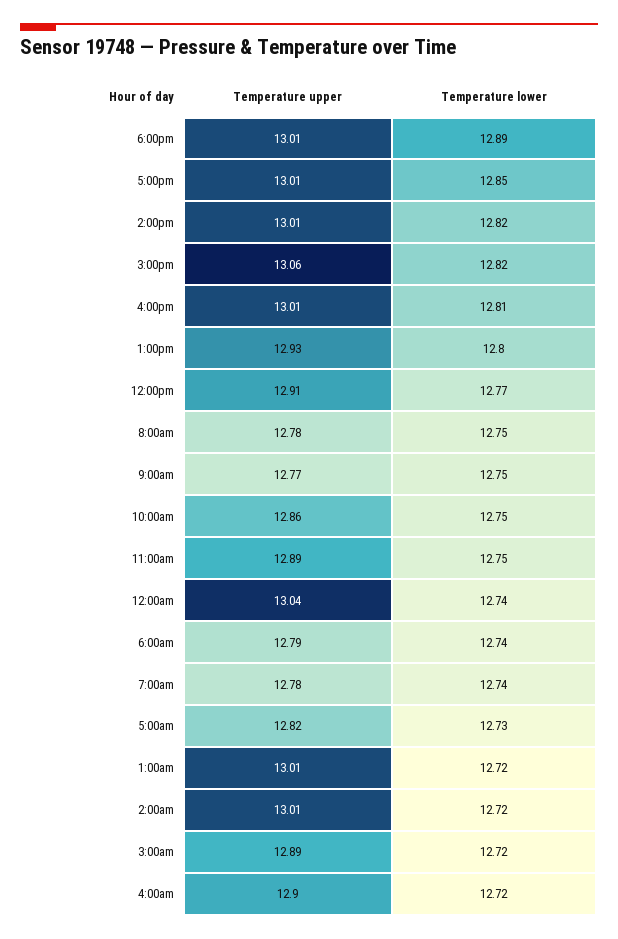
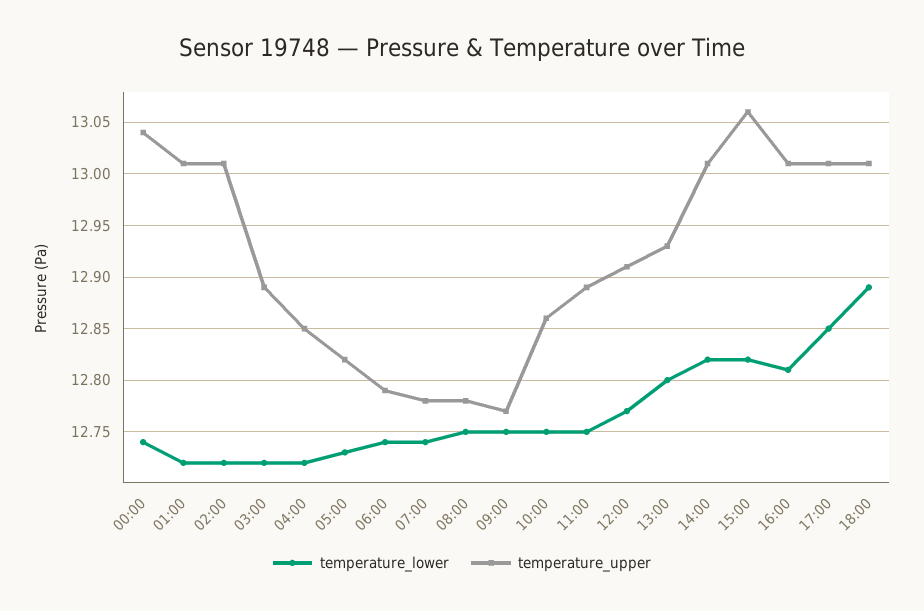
  {
    "Temperature upper": {
      "6:00pm": 13.01,
      "5:00pm": 13.01,
      "2:00pm": 13.01,
      "3:00pm": 13.06,
      "4:00pm": 13.01,
      "1:00pm": 12.93,
      "12:00pm": 12.91,
      "8:00am": 12.78,
      "9:00am": 12.77,
      "10:00am": 12.86,
      "11:00am": 12.89,
      "12:00am": 13.04,
      "6:00am": 12.79,
      "7:00am": 12.78,
      "5:00am": 12.82,
      "1:00am": 13.01,
      "2:00am": 13.01,
      "3:00am": 12.89,
-     "4:00am": 12.9
+     "4:00am": 12.85
    },
    "Temperature lower": {
      "6:00pm": 12.89,
      "5:00pm": 12.85,
      "2:00pm": 12.82,
      "3:00pm": 12.82,
      "4:00pm": 12.81,
      "1:00pm": 12.8,
      "12:00pm": 12.77,
      "8:00am": 12.75,
      "9:00am": 12.75,
      "10:00am": 12.75,
      "11:00am": 12.75,
      "12:00am": 12.74,
      "6:00am": 12.74,
      "7:00am": 12.74,
      "5:00am": 12.73,
      "1:00am": 12.72,
      "2:00am": 12.72,
      "3:00am": 12.72,
      "4:00am": 12.72
    }
  }

